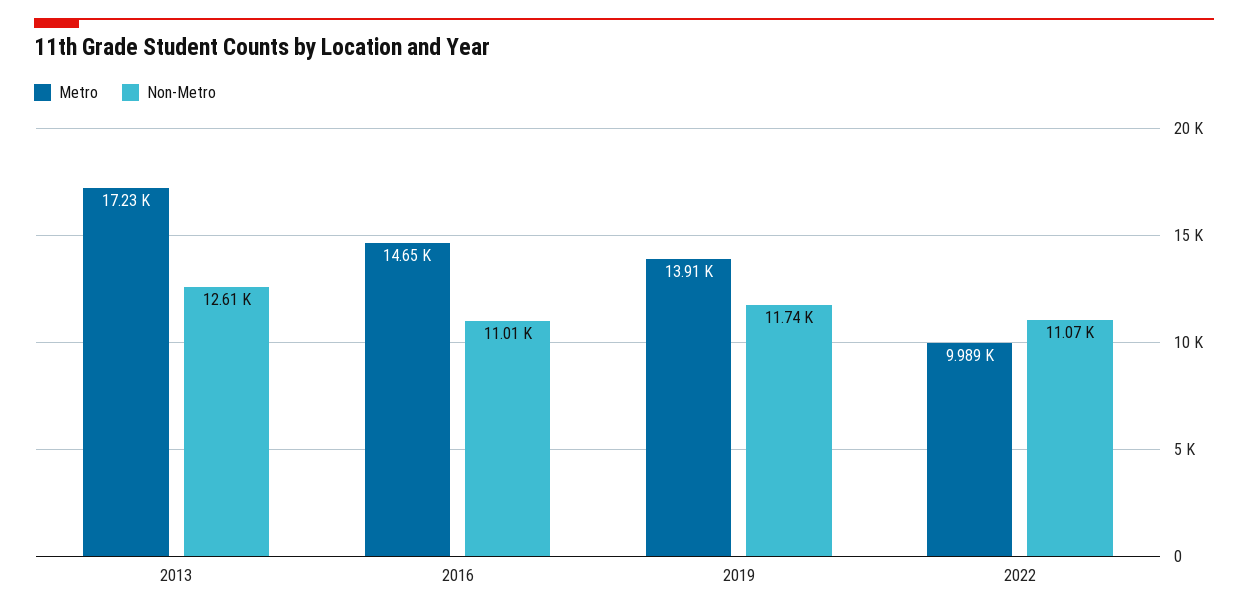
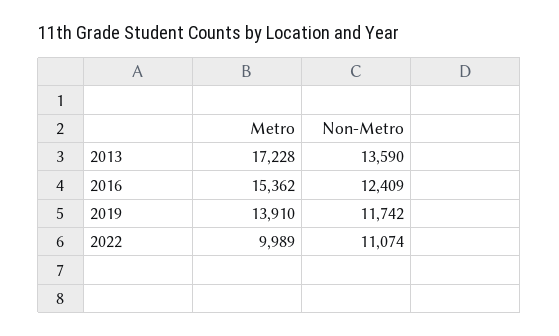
  {
    "Metro": {
      "2013": 17228,
-     "2016": 14650,
+     "2016": 15362,
      "2019": 13910,
      "2022": 9989
    },
    "Non-Metro": {
-     "2013": 12610,
+     "2013": 13590,
-     "2016": 11010,
+     "2016": 12409,
      "2019": 11742,
      "2022": 11074
    }
  }

